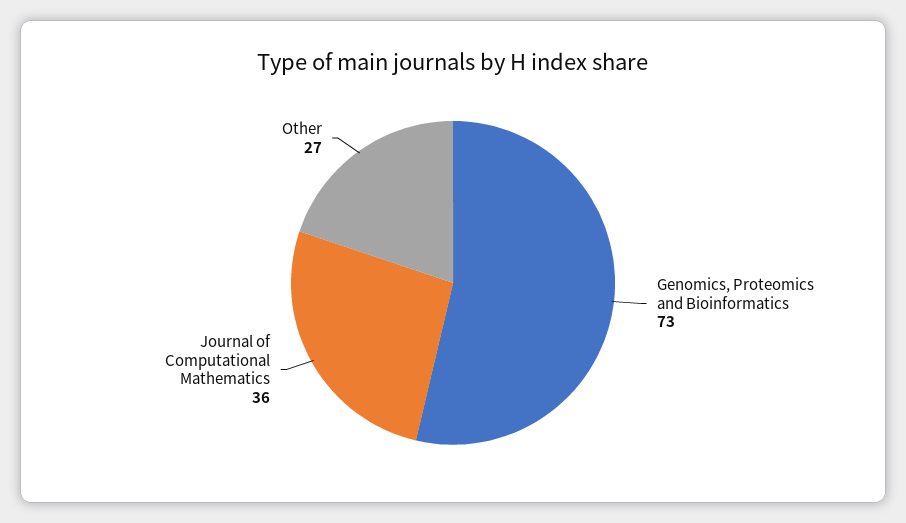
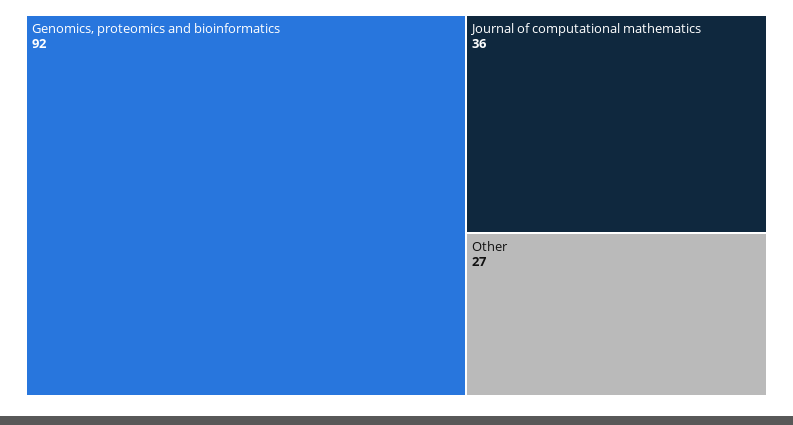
  {
-   "Genomics, Proteomics and Bioinformatics": 73,
+   "Genomics, Proteomics and Bioinformatics": 92,
    "Journal of Computational Mathematics": 36,
    "Other": 27
  }

